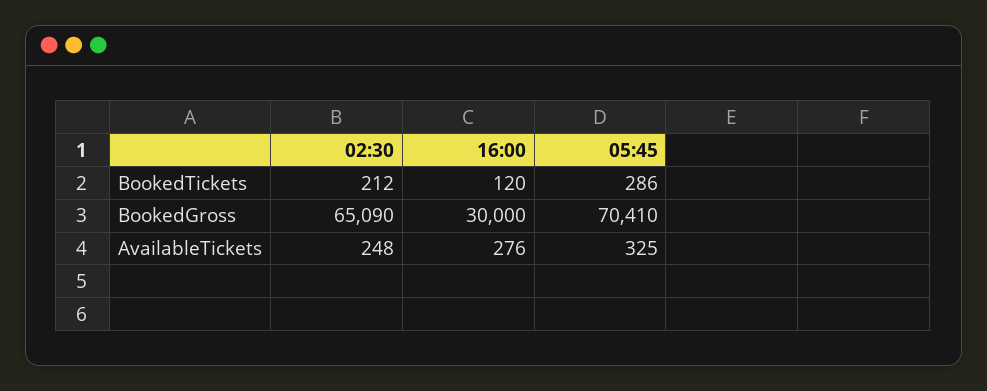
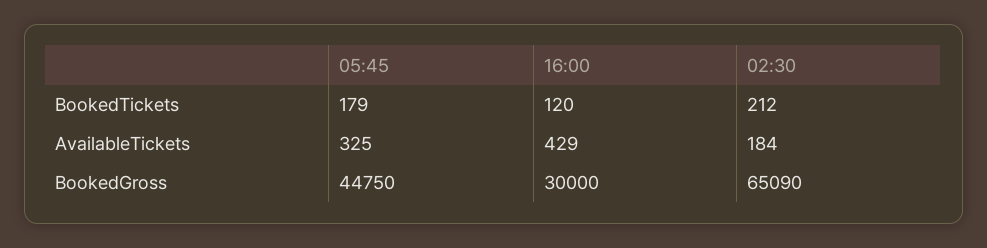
  {
    "02:30": {
      "BookedTickets": 212,
      "BookedGross": 65090,
-     "AvailableTickets": 248
+     "AvailableTickets": 184
    },
    "16:00": {
      "BookedTickets": 120,
      "BookedGross": 30000,
-     "AvailableTickets": 276
+     "AvailableTickets": 429
    },
    "05:45": {
-     "BookedTickets": 286,
+     "BookedTickets": 179,
-     "BookedGross": 70410,
+     "BookedGross": 44750,
      "AvailableTickets": 325
    }
  }

